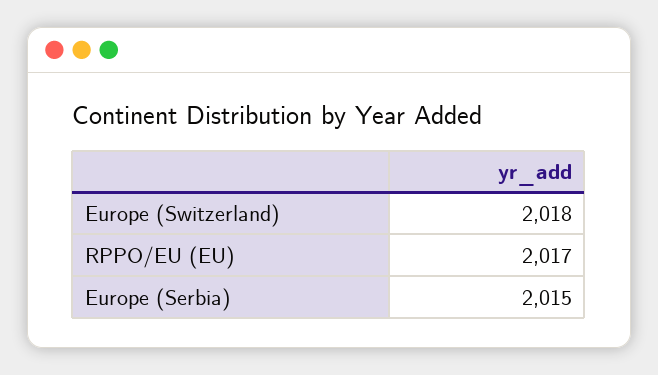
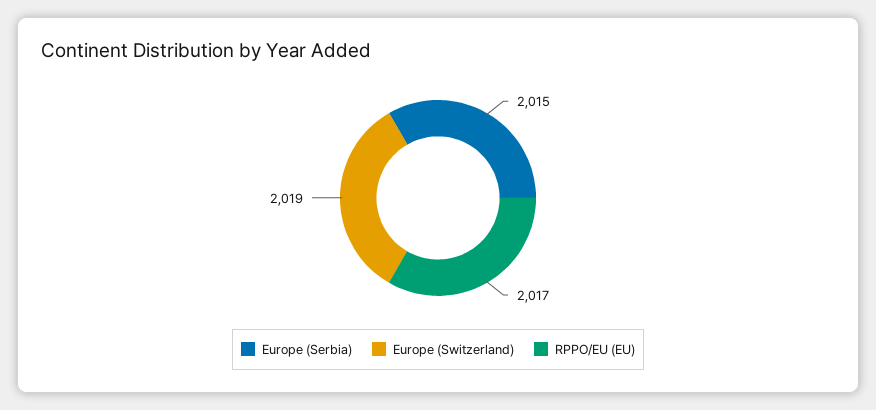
  {
-   "Europe (Switzerland)": 2018,
+   "Europe (Switzerland)": 2019,
    "RPPO/EU (EU)": 2017,
    "Europe (Serbia)": 2015
  }

